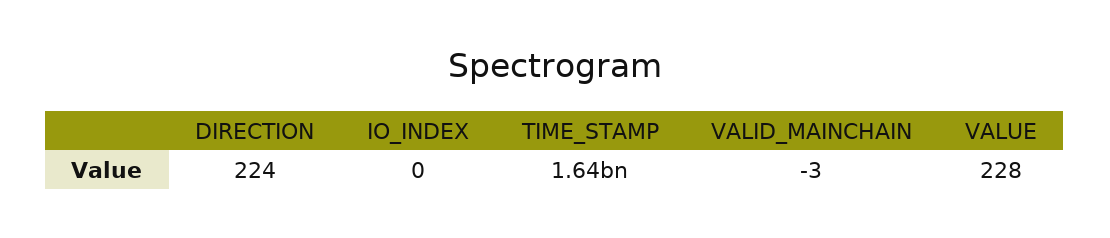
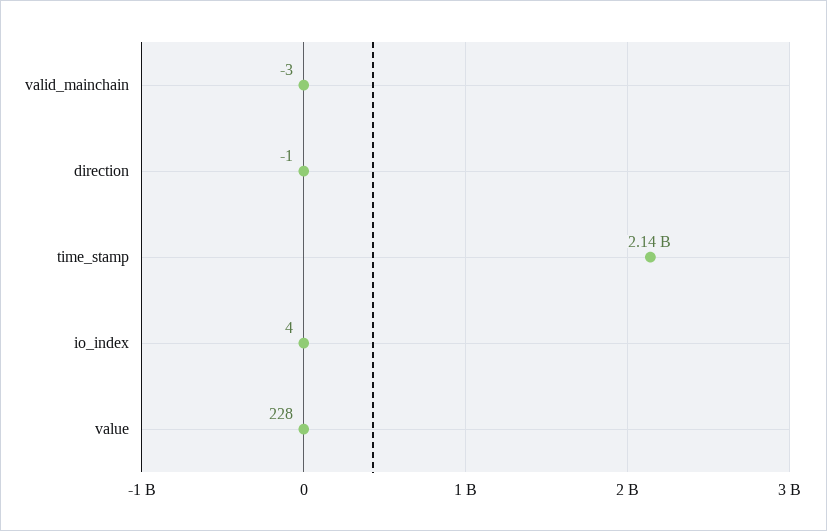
  {
-   "DIRECTION": 224,
+   "DIRECTION": -1,
-   "IO_INDEX": 0,
+   "IO_INDEX": 4,
-   "TIME_STAMP": 1640000000,
+   "TIME_STAMP": 2140000000,
    "VALID_MAINCHAIN": -3,
    "VALUE": 228
  }

